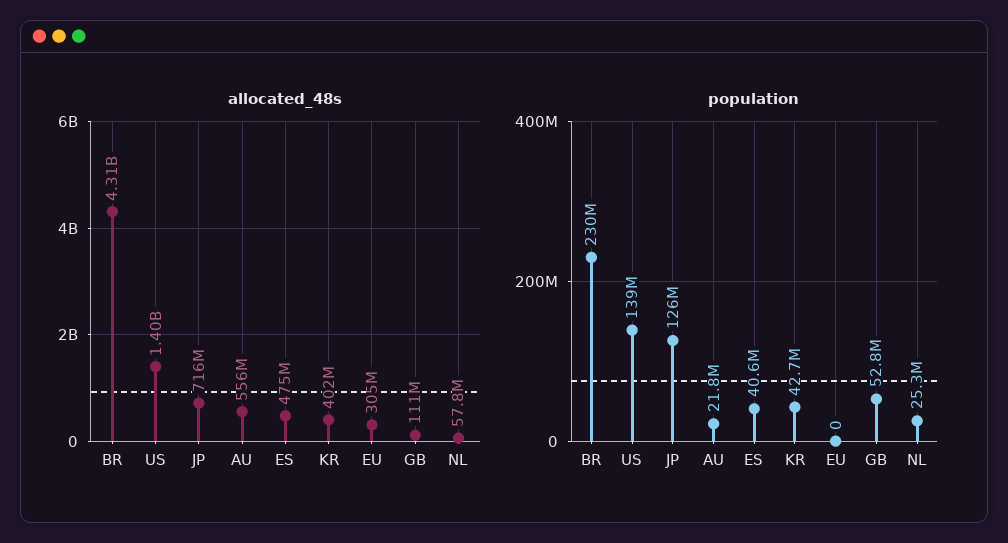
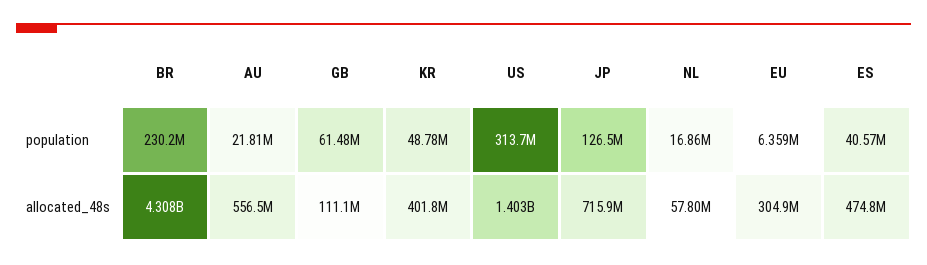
  {
    "allocated_48s": {
      "BR": 4308000000,
      "US": 1403000000,
      "JP": 715900000,
      "AU": 556500000,
      "ES": 474800000,
      "KR": 401800000,
      "EU": 304900000,
      "GB": 111100000,
      "NL": 57800000
    },
    "population": {
      "BR": 230200000,
-     "US": 139000000,
+     "US": 313700000,
      "JP": 126500000,
      "AU": 21810000,
      "ES": 40570000,
-     "KR": 42700000,
+     "KR": 48780000,
-     "EU": 0,
+     "EU": 6359000,
-     "GB": 52800000,
+     "GB": 61480000,
-     "NL": 25300000
+     "NL": 16860000
    }
  }

